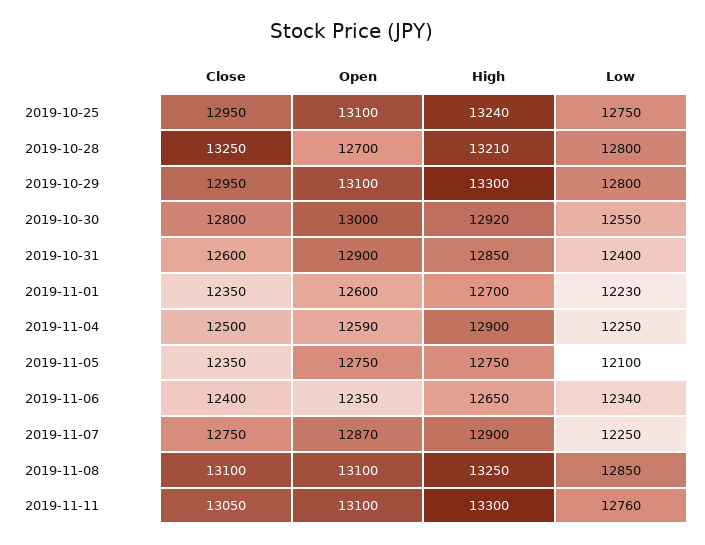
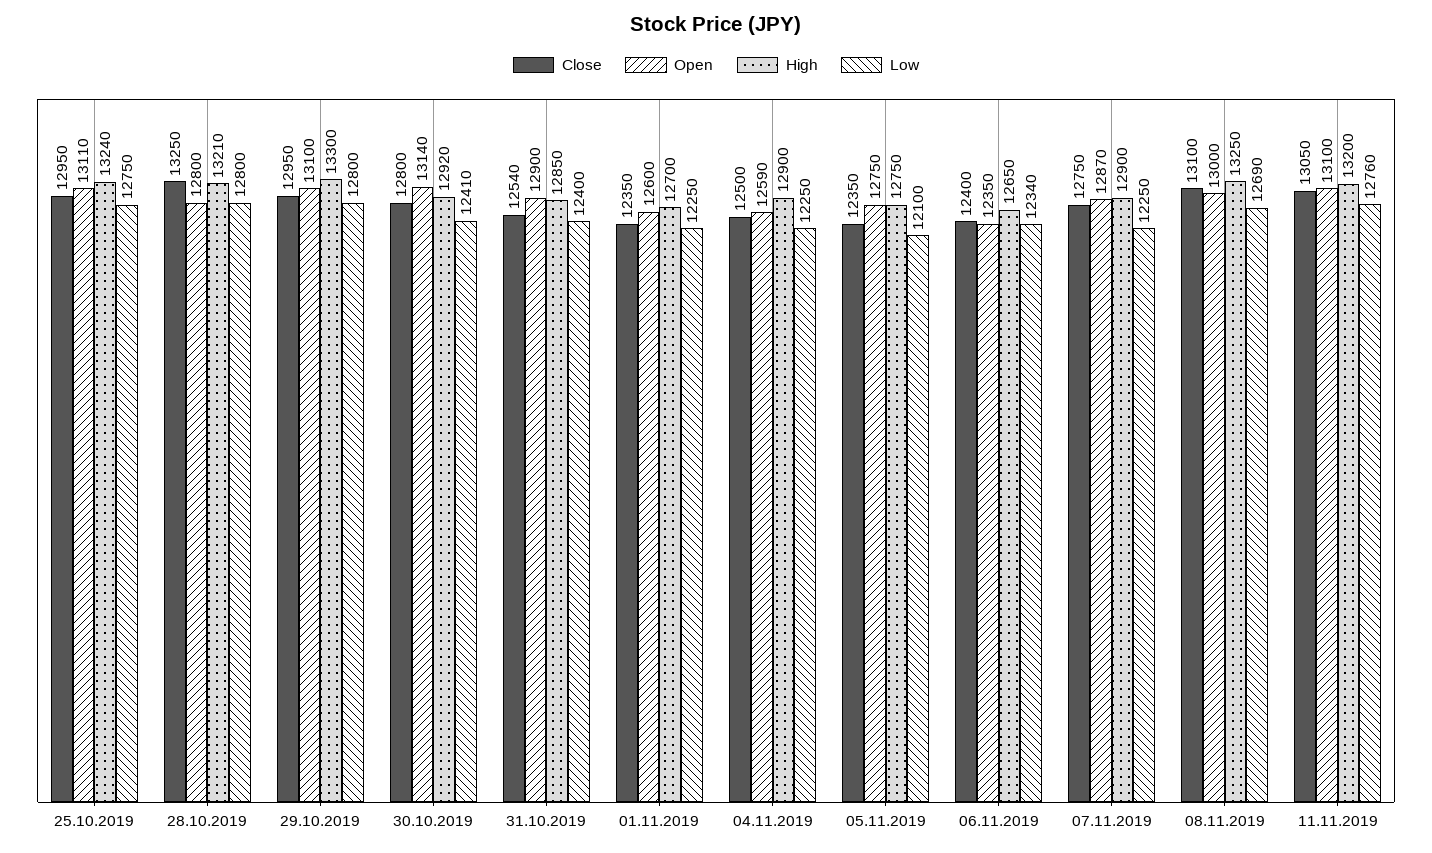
  {
    "Close": {
      "2019-10-25": 12950,
      "2019-10-28": 13250,
      "2019-10-29": 12950,
      "2019-10-30": 12800,
-     "2019-10-31": 12600,
+     "2019-10-31": 12540,
      "2019-11-01": 12350,
      "2019-11-04": 12500,
      "2019-11-05": 12350,
      "2019-11-06": 12400,
      "2019-11-07": 12750,
      "2019-11-08": 13100,
      "2019-11-11": 13050
    },
    "Open": {
-     "2019-10-25": 13100,
+     "2019-10-25": 13110,
-     "2019-10-28": 12700,
+     "2019-10-28": 12800,
      "2019-10-29": 13100,
-     "2019-10-30": 13000,
+     "2019-10-30": 13140,
      "2019-10-31": 12900,
      "2019-11-01": 12600,
      "2019-11-04": 12590,
      "2019-11-05": 12750,
      "2019-11-06": 12350,
      "2019-11-07": 12870,
-     "2019-11-08": 13100,
+     "2019-11-08": 13000,
      "2019-11-11": 13100
    },
    "High": {
      "2019-10-25": 13240,
      "2019-10-28": 13210,
      "2019-10-29": 13300,
      "2019-10-30": 12920,
      "2019-10-31": 12850,
      "2019-11-01": 12700,
      "2019-11-04": 12900,
      "2019-11-05": 12750,
      "2019-11-06": 12650,
      "2019-11-07": 12900,
      "2019-11-08": 13250,
-     "2019-11-11": 13300
+     "2019-11-11": 13200
    },
    "Low": {
      "2019-10-25": 12750,
      "2019-10-28": 12800,
      "2019-10-29": 12800,
-     "2019-10-30": 12550,
+     "2019-10-30": 12410,
      "2019-10-31": 12400,
-     "2019-11-01": 12230,
+     "2019-11-01": 12250,
      "2019-11-04": 12250,
      "2019-11-05": 12100,
      "2019-11-06": 12340,
      "2019-11-07": 12250,
-     "2019-11-08": 12850,
+     "2019-11-08": 12690,
      "2019-11-11": 12760
    }
  }

